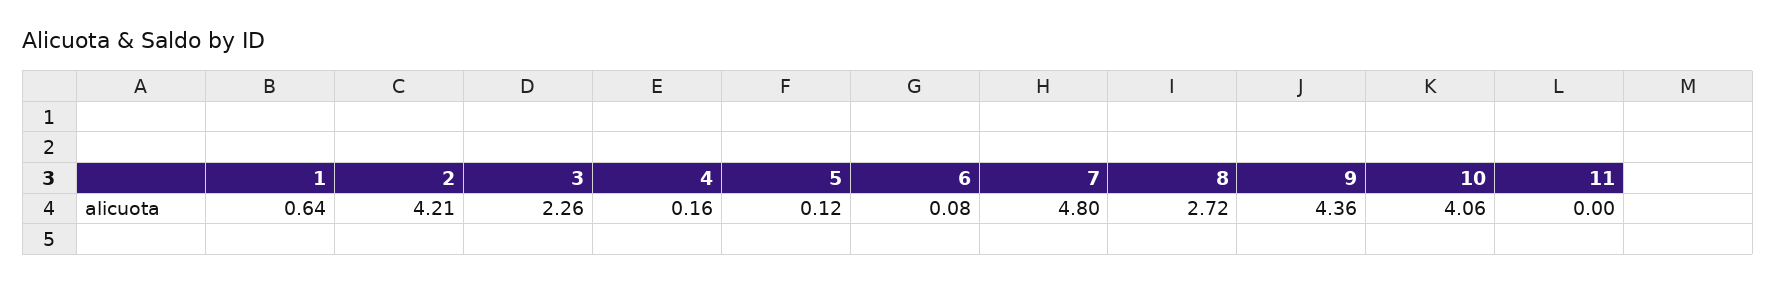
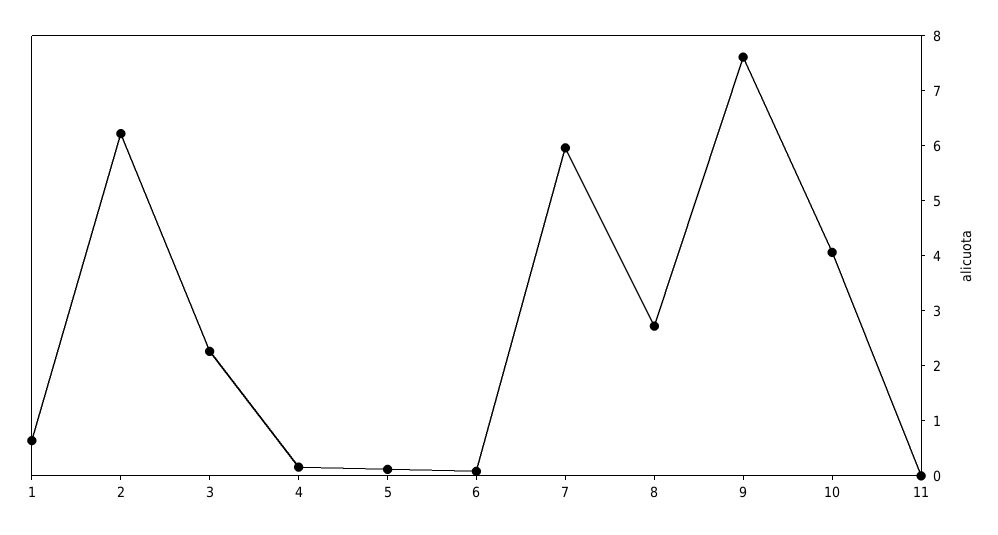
  {
    "1": 0.64,
-   "2": 4.21,
+   "2": 6.2,
    "3": 2.26,
    "4": 0.16,
    "5": 0.12,
    "6": 0.08,
-   "7": 4.8,
+   "7": 6,
    "8": 2.72,
-   "9": 4.36,
+   "9": 7.6,
    "10": 4.06,
    "11": 0
  }

